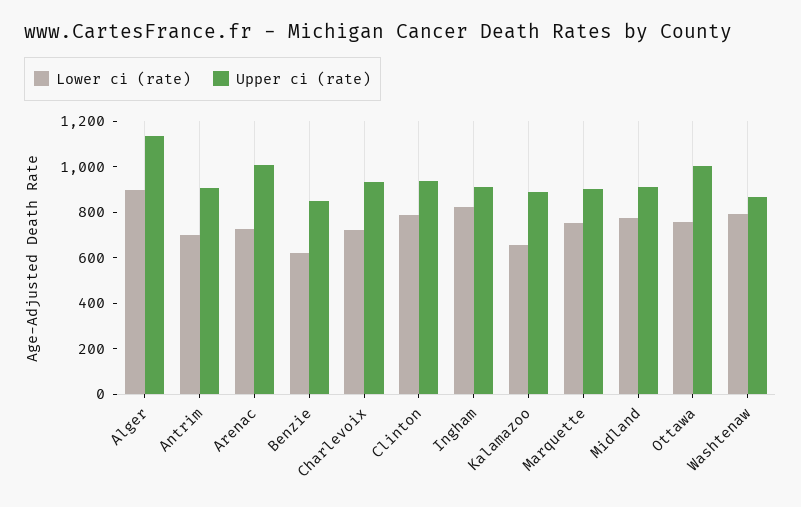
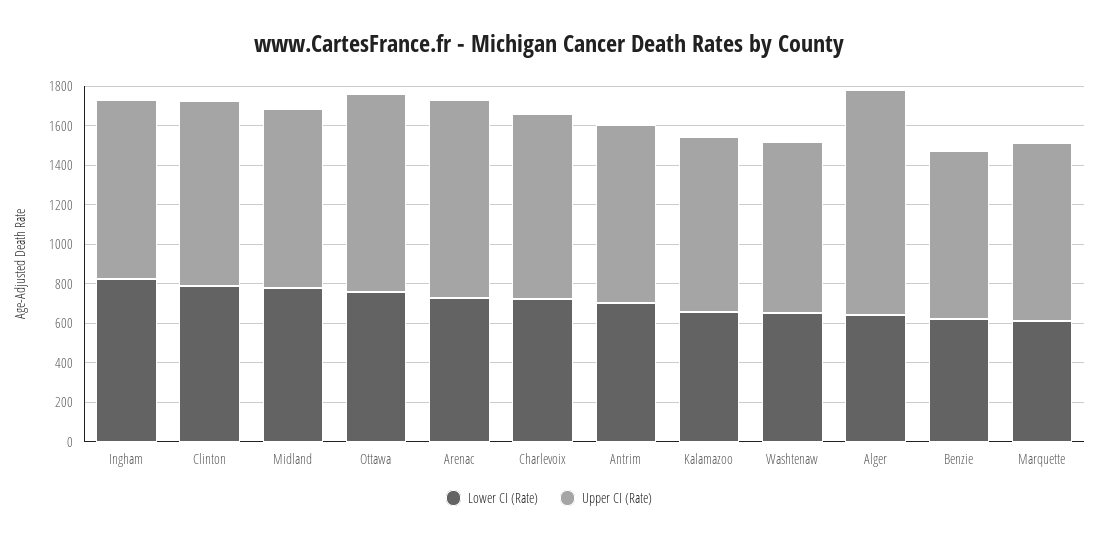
  {
    "Lower ci (rate)": {
-     "Alger": 900,
+     "Alger": 650,
      "Antrim": 700,
      "Arenac": 750,
      "Benzie": 600,
      "Charlevoix": 700,
      "Clinton": 800,
      "Ingham": 800,
      "Kalamazoo": 650,
-     "Marquette": 750,
+     "Marquette": 600,
      "Midland": 800,
      "Ottawa": 750,
-     "Washtenaw": 800
+     "Washtenaw": 650
    },
    "Upper ci (rate)": {
      "Alger": 1150,
      "Antrim": 900,
      "Arenac": 1000,
      "Benzie": 850,
      "Charlevoix": 950,
      "Clinton": 950,
      "Ingham": 900,
      "Kalamazoo": 900,
      "Marquette": 900,
      "Midland": 900,
      "Ottawa": 1000,
      "Washtenaw": 850
    }
  }

